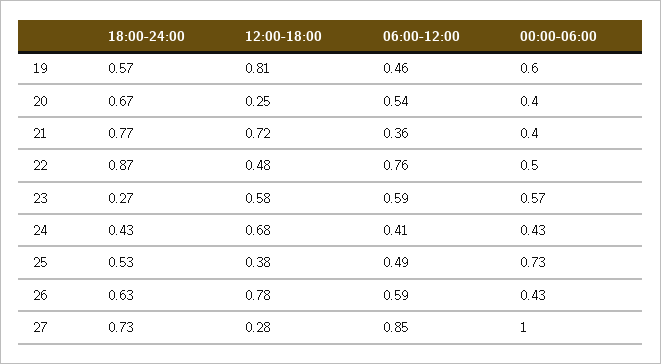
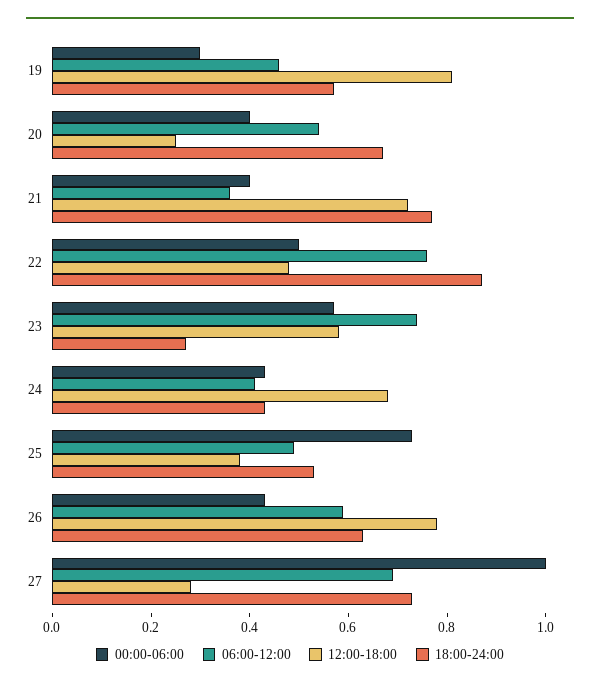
  {
    "18:00-24:00": {
      "19": 0.57,
      "20": 0.67,
      "21": 0.77,
      "22": 0.87,
      "23": 0.27,
      "24": 0.43,
      "25": 0.53,
      "26": 0.63,
      "27": 0.73
    },
    "12:00-18:00": {
      "19": 0.81,
      "20": 0.25,
      "21": 0.72,
      "22": 0.48,
      "23": 0.58,
      "24": 0.68,
      "25": 0.38,
      "26": 0.78,
      "27": 0.28
    },
    "06:00-12:00": {
      "19": 0.46,
      "20": 0.54,
      "21": 0.36,
      "22": 0.76,
-     "23": 0.59,
+     "23": 0.75,
      "24": 0.41,
      "25": 0.49,
      "26": 0.59,
-     "27": 0.85
+     "27": 0.7
    },
    "00:00-06:00": {
-     "19": 0.6,
+     "19": 0.3,
      "20": 0.4,
      "21": 0.4,
      "22": 0.5,
      "23": 0.57,
      "24": 0.43,
      "25": 0.73,
      "26": 0.43,
      "27": 1
    }
  }

